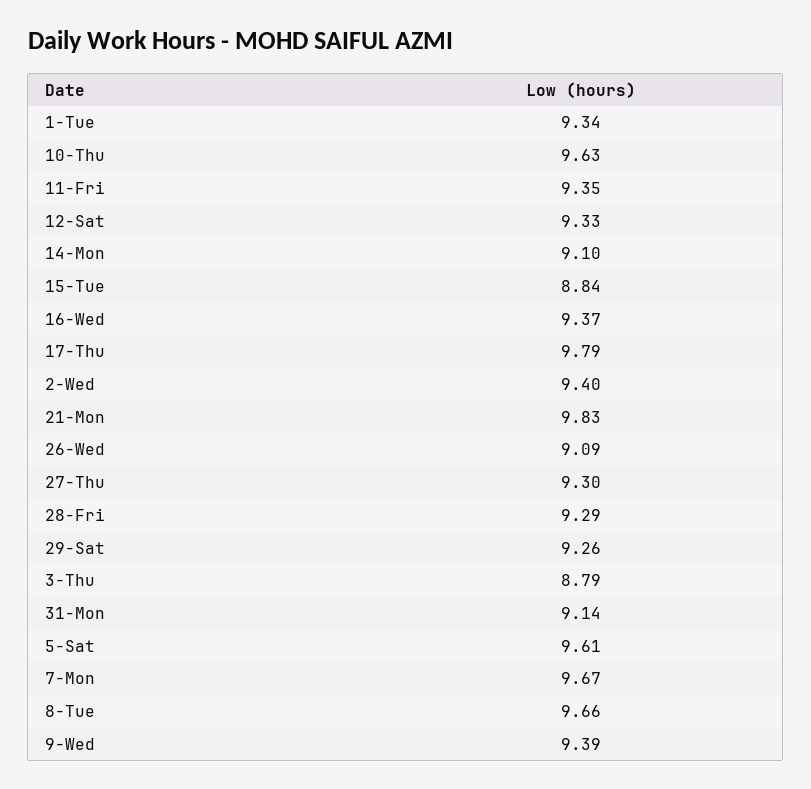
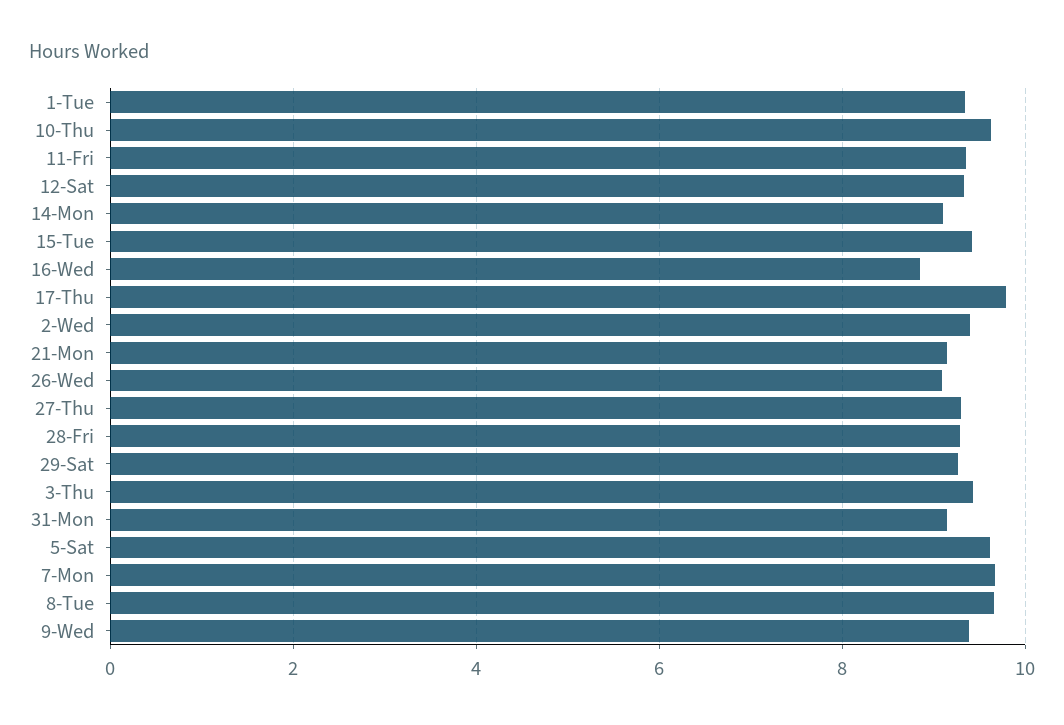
  {
    "1-Tue": 9.34,
    "10-Thu": 9.63,
    "11-Fri": 9.35,
    "12-Sat": 9.33,
    "14-Mon": 9.1,
-   "15-Tue": 8.84,
+   "15-Tue": 9.4,
-   "16-Wed": 9.37,
+   "16-Wed": 8.8,
    "17-Thu": 9.79,
    "2-Wed": 9.4,
-   "21-Mon": 9.83,
+   "21-Mon": 9.2,
    "26-Wed": 9.09,
    "27-Thu": 9.3,
    "28-Fri": 9.29,
    "29-Sat": 9.26,
-   "3-Thu": 8.79,
+   "3-Thu": 9.4,
    "31-Mon": 9.14,
    "5-Sat": 9.61,
    "7-Mon": 9.67,
    "8-Tue": 9.66,
    "9-Wed": 9.39
  }

